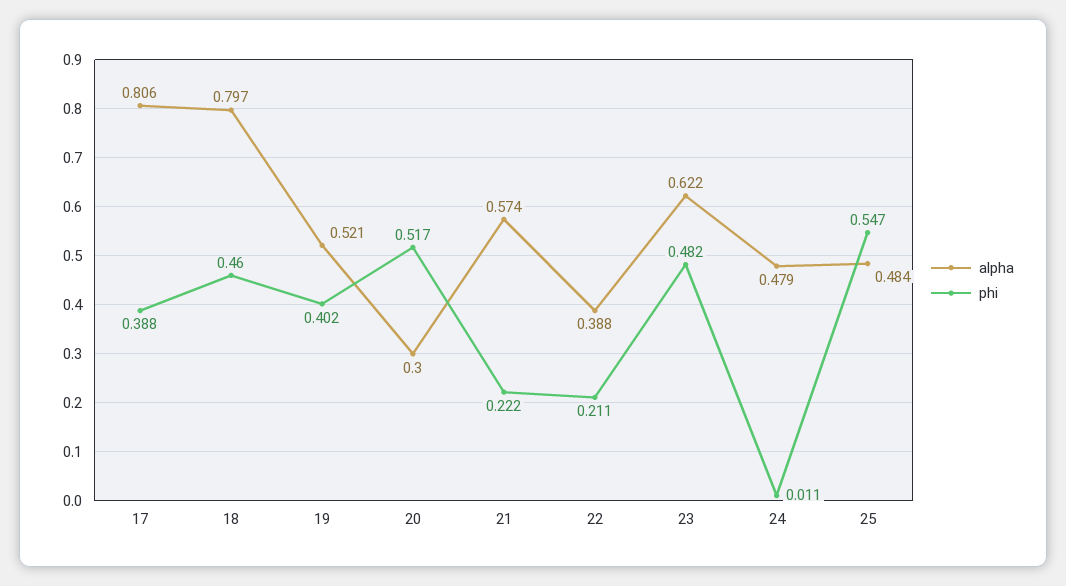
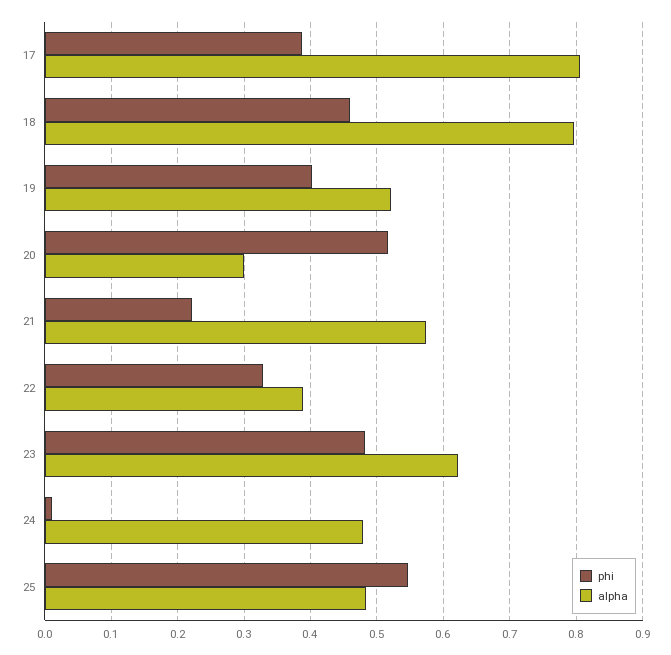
  {
    "alpha": {
      "17": 0.806,
      "18": 0.797,
      "19": 0.521,
      "20": 0.3,
      "21": 0.574,
      "22": 0.388,
      "23": 0.622,
      "24": 0.479,
      "25": 0.484
    },
    "phi": {
      "17": 0.388,
      "18": 0.46,
      "19": 0.402,
      "20": 0.517,
      "21": 0.222,
-     "22": 0.211,
+     "22": 0.33,
      "23": 0.482,
      "24": 0.011,
      "25": 0.547
    }
  }

